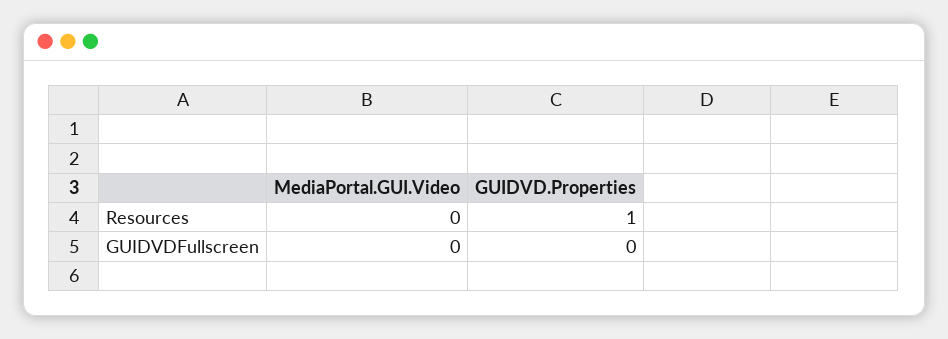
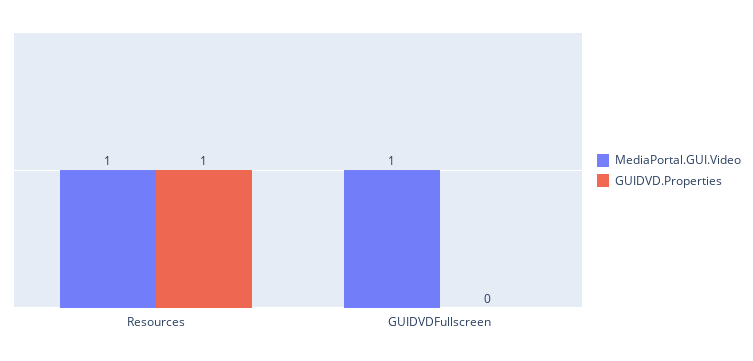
  {
    "MediaPortal.GUI.Video": {
-     "Resources": 0,
+     "Resources": 1,
-     "GUIDVDFullscreen": 0
+     "GUIDVDFullscreen": 1
    },
    "GUIDVD.Properties": {
      "Resources": 1,
      "GUIDVDFullscreen": 0
    }
  }

